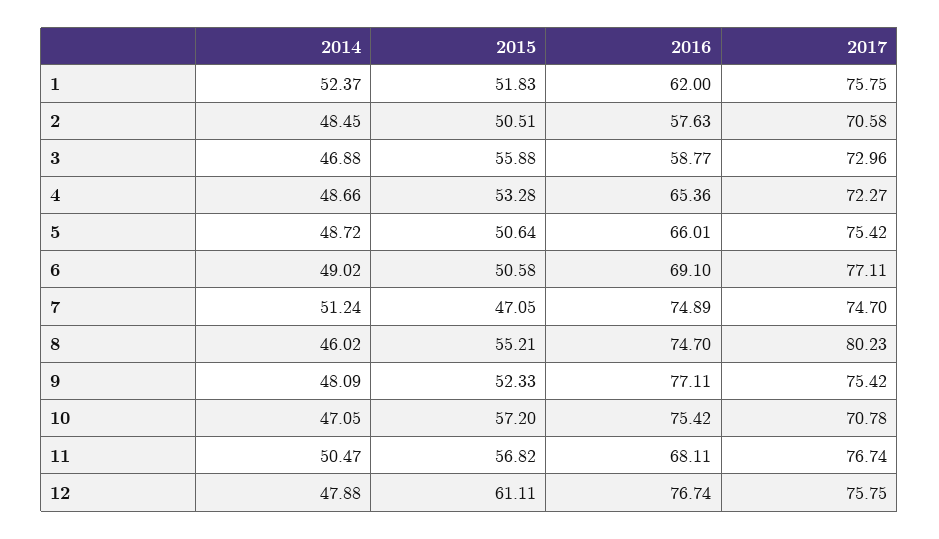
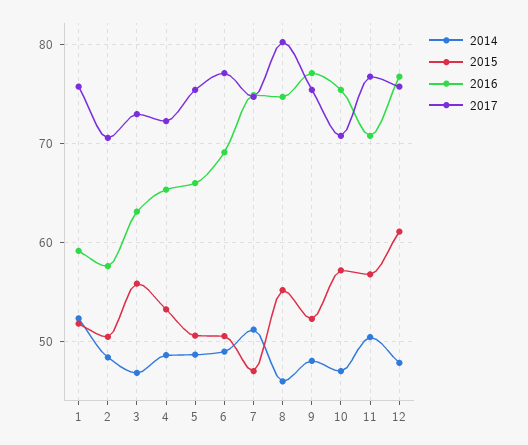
  {
    "2014": {
      "1": 52.37,
      "2": 48.45,
      "3": 46.88,
      "4": 48.66,
      "5": 48.72,
      "6": 49.02,
      "7": 51.24,
      "8": 46.02,
      "9": 48.09,
      "10": 47.05,
      "11": 50.47,
      "12": 47.88
    },
    "2015": {
      "1": 51.83,
      "2": 50.51,
      "3": 55.88,
      "4": 53.28,
      "5": 50.64,
      "6": 50.58,
      "7": 47.05,
      "8": 55.21,
      "9": 52.33,
      "10": 57.2,
      "11": 56.82,
      "12": 61.11
    },
    "2016": {
-     "1": 62,
+     "1": 59,
      "2": 57.63,
-     "3": 58.77,
+     "3": 63,
      "4": 65.36,
      "5": 66.01,
      "6": 69.1,
      "7": 74.89,
      "8": 74.7,
      "9": 77.11,
      "10": 75.42,
-     "11": 68.11,
+     "11": 71,
      "12": 76.74
    },
    "2017": {
      "1": 75.75,
      "2": 70.58,
      "3": 72.96,
      "4": 72.27,
      "5": 75.42,
      "6": 77.11,
      "7": 74.7,
      "8": 80.23,
      "9": 75.42,
      "10": 70.78,
      "11": 76.74,
      "12": 75.75
    }
  }

